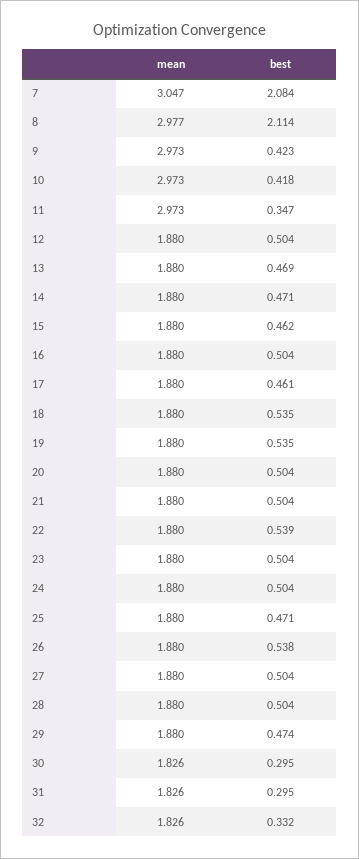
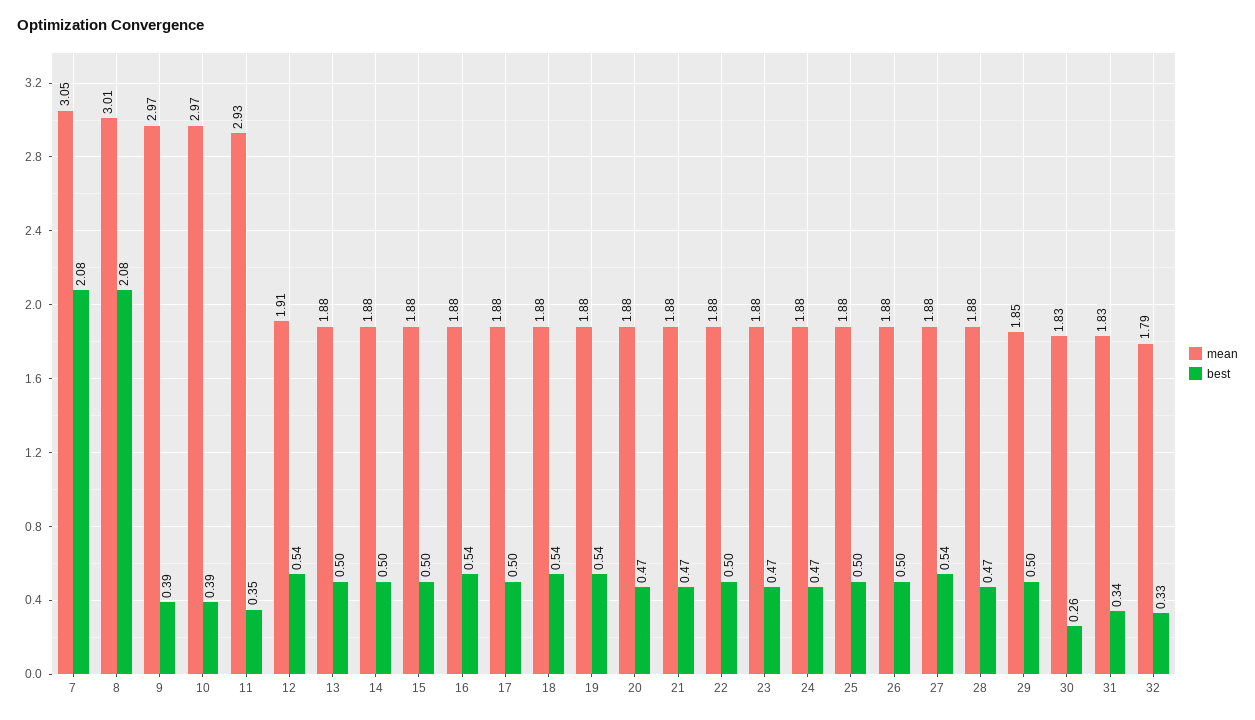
  {
    "mean": {
      "7": 3.047,
-     "8": 2.977,
+     "8": 3.01,
      "9": 2.973,
      "10": 2.973,
-     "11": 2.973,
+     "11": 2.93,
-     "12": 1.88,
+     "12": 1.91,
      "13": 1.88,
      "14": 1.88,
      "15": 1.88,
      "16": 1.88,
      "17": 1.88,
      "18": 1.88,
      "19": 1.88,
      "20": 1.88,
      "21": 1.88,
      "22": 1.88,
      "23": 1.88,
      "24": 1.88,
      "25": 1.88,
      "26": 1.88,
      "27": 1.88,
      "28": 1.88,
-     "29": 1.88,
+     "29": 1.85,
      "30": 1.826,
      "31": 1.826,
-     "32": 1.826
+     "32": 1.79
    },
    "best": {
      "7": 2.084,
-     "8": 2.114,
+     "8": 2.08,
-     "9": 0.423,
+     "9": 0.39,
-     "10": 0.418,
+     "10": 0.39,
      "11": 0.347,
-     "12": 0.504,
+     "12": 0.54,
-     "13": 0.469,
+     "13": 0.5,
-     "14": 0.471,
+     "14": 0.5,
-     "15": 0.462,
+     "15": 0.5,
-     "16": 0.504,
+     "16": 0.54,
-     "17": 0.461,
+     "17": 0.5,
      "18": 0.535,
      "19": 0.535,
-     "20": 0.504,
+     "20": 0.47,
-     "21": 0.504,
+     "21": 0.47,
-     "22": 0.539,
+     "22": 0.5,
-     "23": 0.504,
+     "23": 0.47,
-     "24": 0.504,
+     "24": 0.47,
-     "25": 0.471,
+     "25": 0.5,
-     "26": 0.538,
+     "26": 0.5,
-     "27": 0.504,
+     "27": 0.54,
-     "28": 0.504,
+     "28": 0.47,
-     "29": 0.474,
+     "29": 0.5,
-     "30": 0.295,
+     "30": 0.26,
-     "31": 0.295,
+     "31": 0.34,
      "32": 0.332
    }
  }

